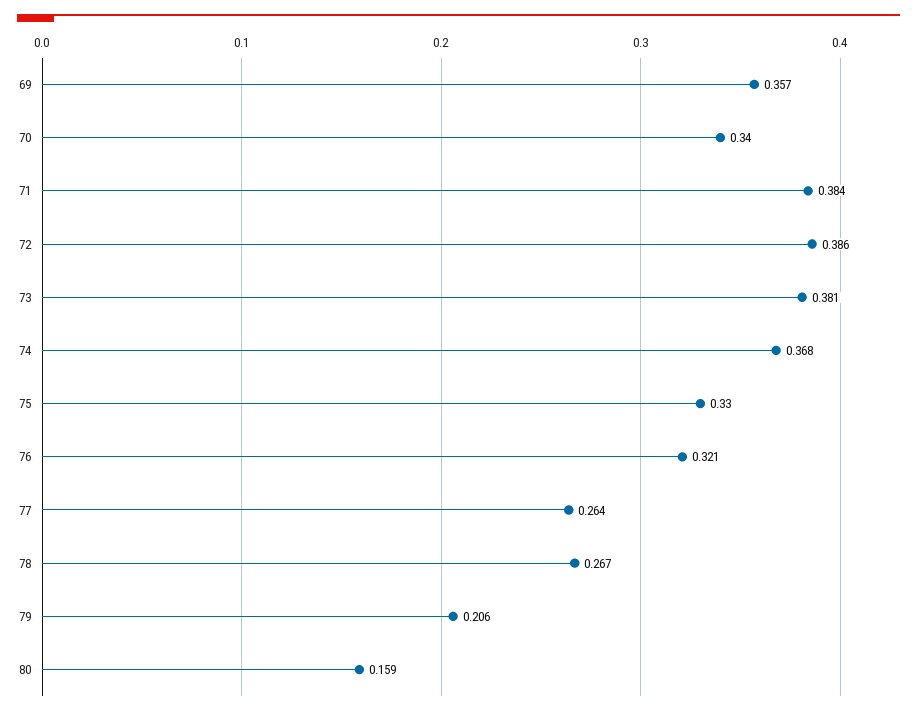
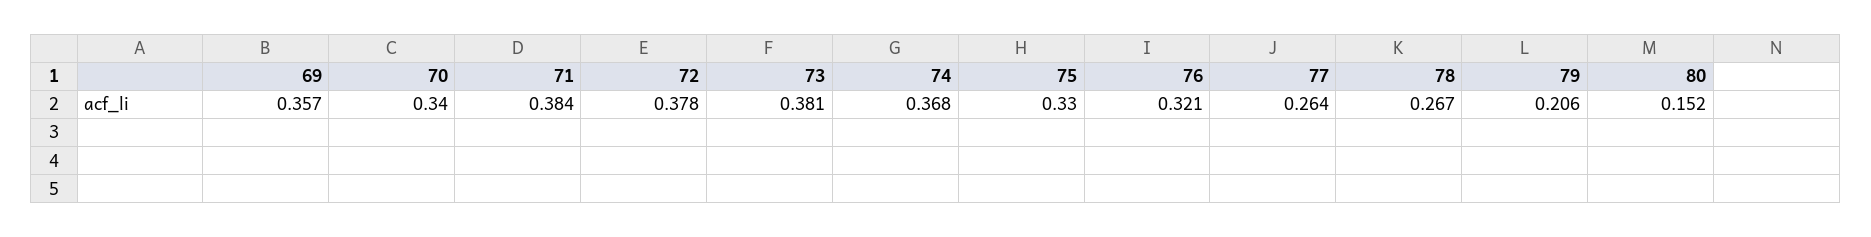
  {
    "69": 0.357,
    "70": 0.34,
    "71": 0.384,
-   "72": 0.386,
+   "72": 0.378,
    "73": 0.381,
    "74": 0.368,
    "75": 0.33,
    "76": 0.321,
    "77": 0.264,
    "78": 0.267,
    "79": 0.206,
-   "80": 0.159
+   "80": 0.152
  }

